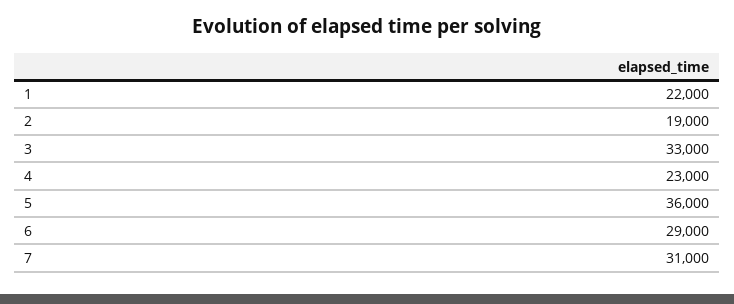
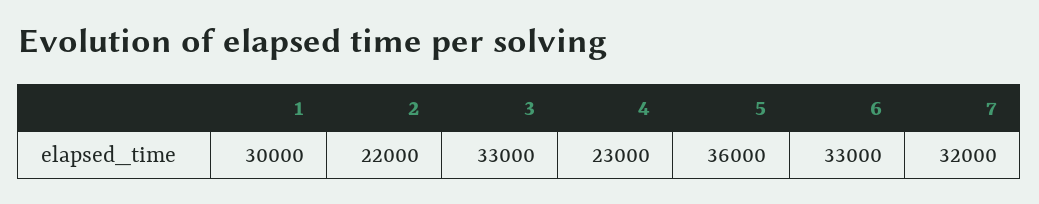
  {
-   "1": 22000,
+   "1": 30000,
-   "2": 19000,
+   "2": 22000,
    "3": 33000,
    "4": 23000,
    "5": 36000,
-   "6": 29000,
+   "6": 33000,
-   "7": 31000
+   "7": 32000
  }

